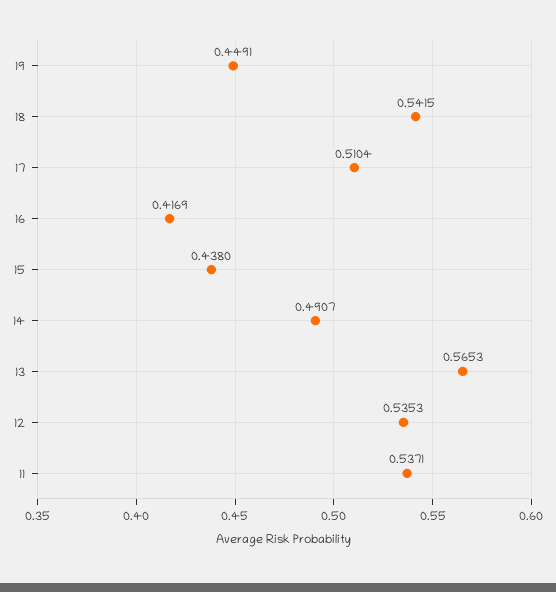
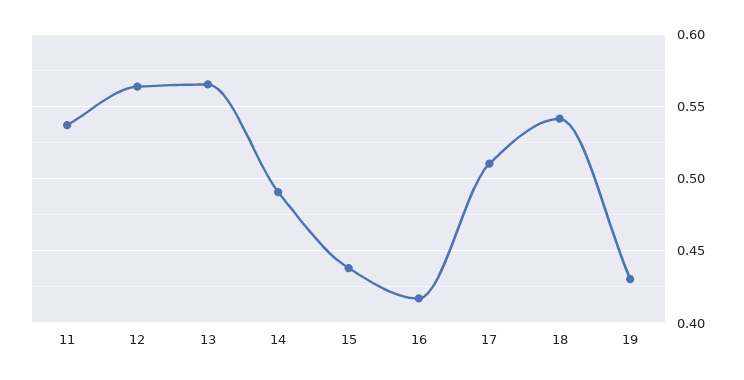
  {
-   "19": 0.4491,
+   "19": 0.43,
    "18": 0.5415,
    "17": 0.5104,
    "16": 0.4169,
    "15": 0.438,
    "14": 0.4907,
    "13": 0.5653,
-   "12": 0.5353,
+   "12": 0.565,
    "11": 0.5371
  }

